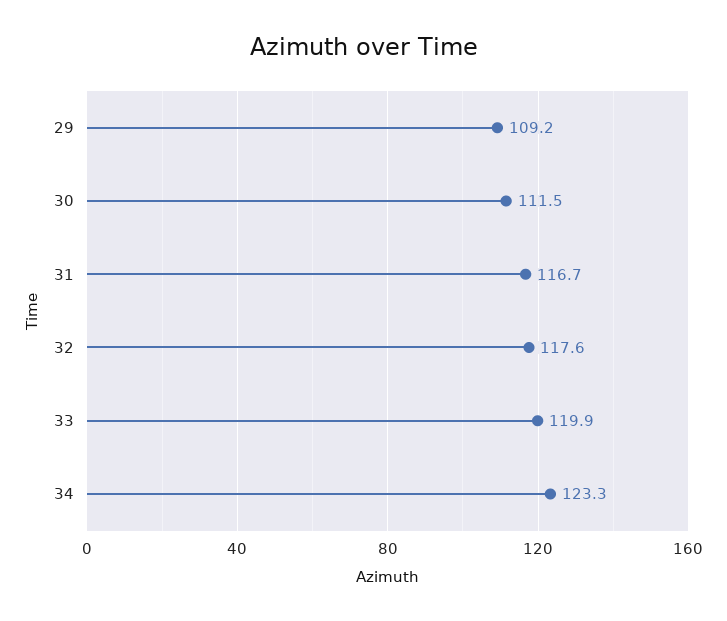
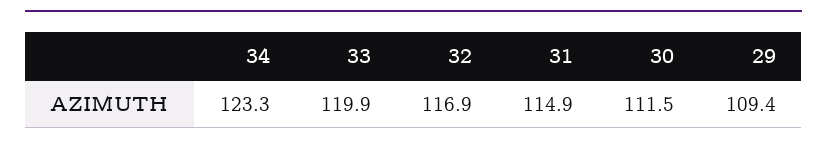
  {
-   "29": 109.2,
+   "29": 109.4,
    "30": 111.5,
-   "31": 116.7,
+   "31": 114.9,
-   "32": 117.6,
+   "32": 116.9,
    "33": 119.9,
    "34": 123.3
  }

